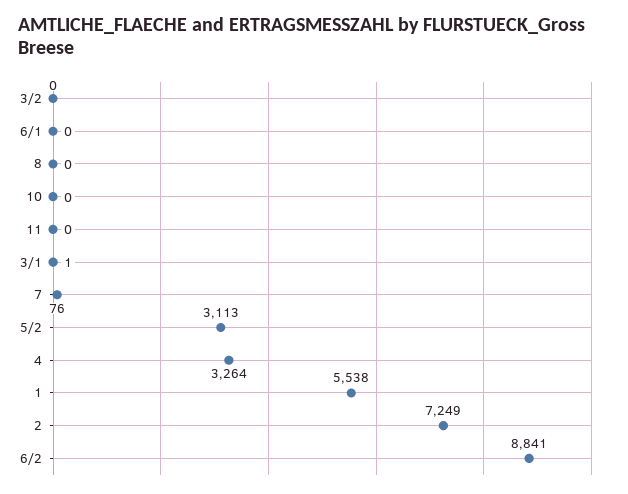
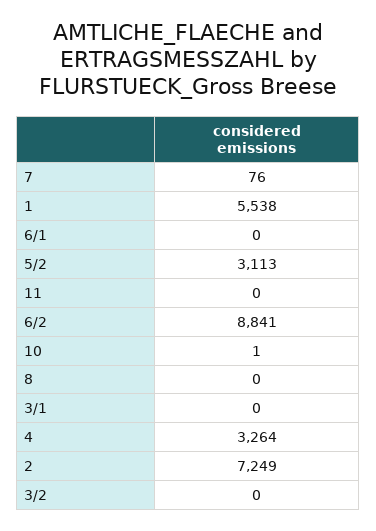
  {
    "3/2": 0,
    "6/1": 0,
    "8": 0,
-   "10": 0,
+   "10": 1,
    "11": 0,
-   "3/1": 1,
+   "3/1": 0,
    "7": 76,
    "5/2": 3113,
    "4": 3264,
    "1": 5538,
    "2": 7249,
    "6/2": 8841
  }

